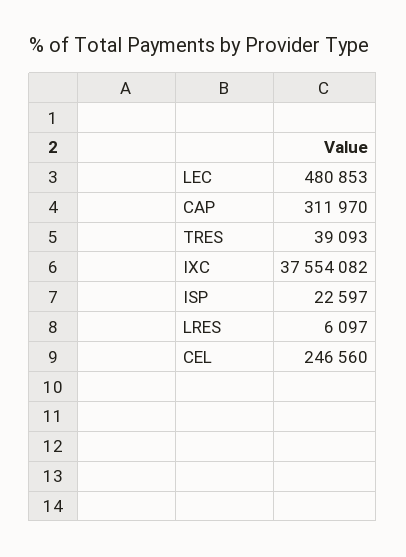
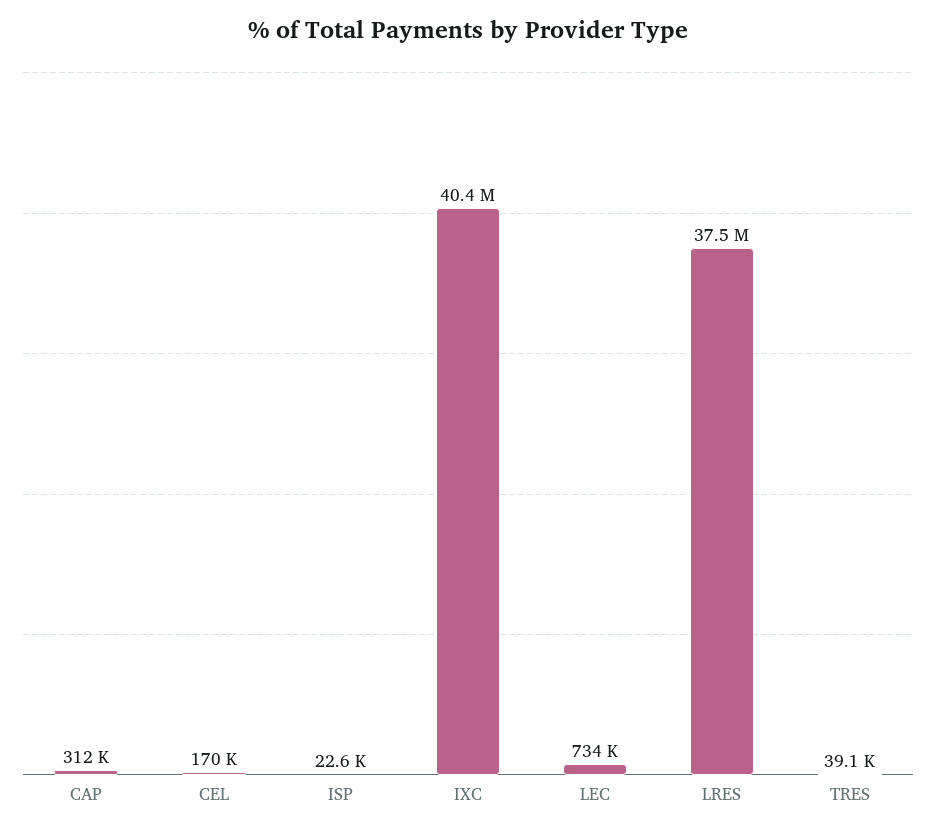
  {
-   "LEC": 480853,
+   "LEC": 734000,
    "CAP": 311970,
    "TRES": 39093,
-   "IXC": 37554082,
+   "IXC": 40400000,
    "ISP": 22597,
-   "LRES": 6097,
+   "LRES": 37500000,
-   "CEL": 246560
+   "CEL": 170000
  }

